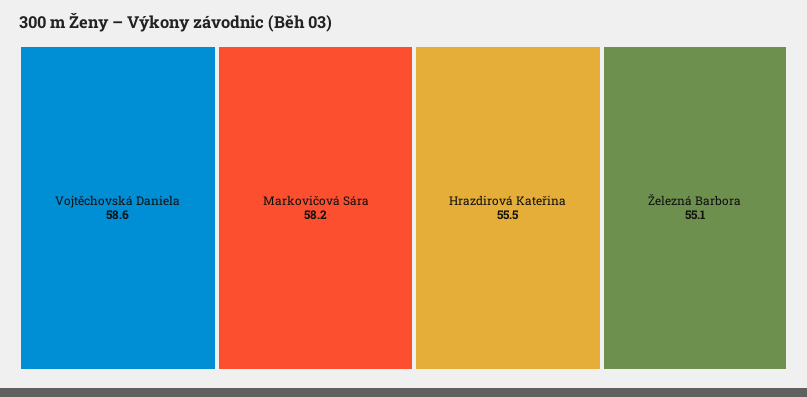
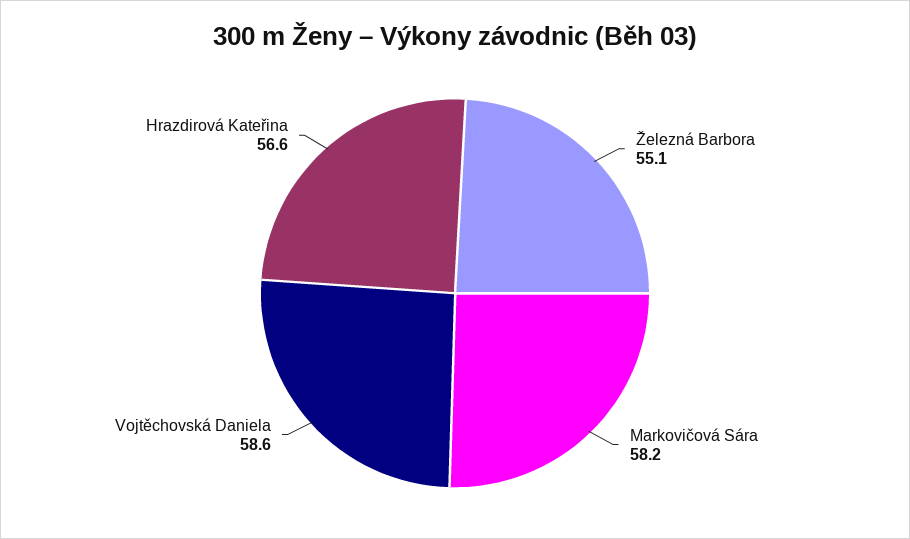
  {
    "Vojtěchovská Daniela": 58.6,
    "Markovičová Sára": 58.2,
-   "Hrazdirová Kateřina": 55.5,
+   "Hrazdirová Kateřina": 56.6,
    "Železná Barbora": 55.1
  }

